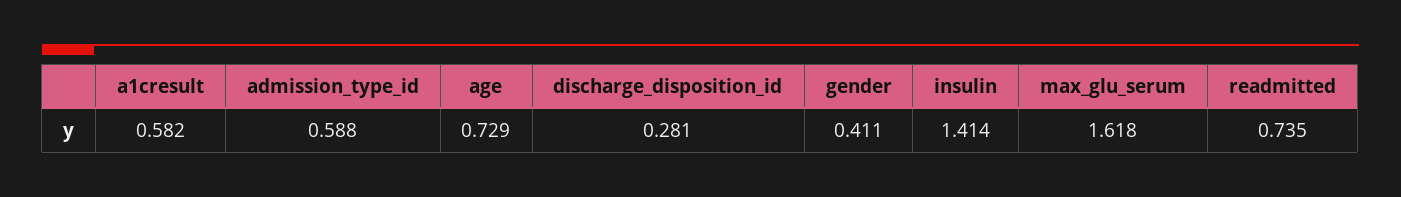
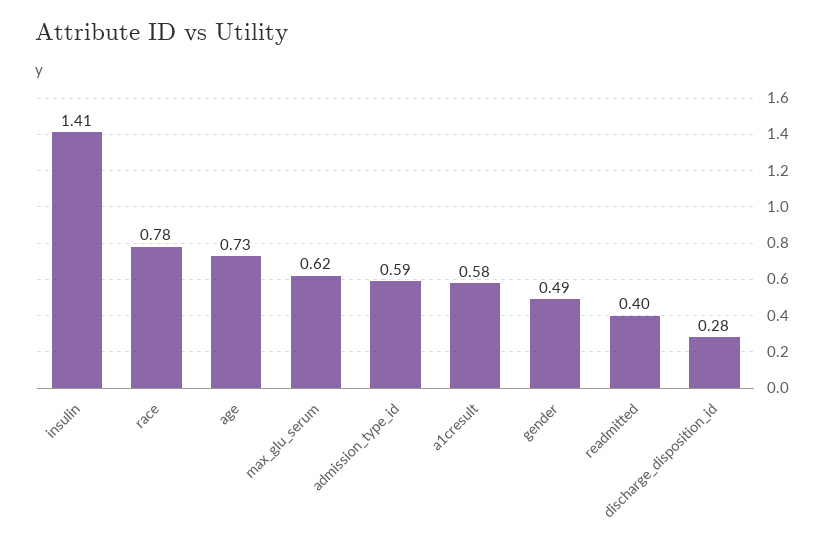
  {
    "a1cresult": 0.582,
    "admission_type_id": 0.588,
    "age": 0.729,
    "discharge_disposition_id": 0.281,
-   "gender": 0.411,
+   "gender": 0.49,
    "insulin": 1.414,
-   "max_glu_serum": 1.618,
+   "max_glu_serum": 0.62,
-   "readmitted": 0.735
+   "readmitted": 0.4,
+   "race": 0.78
  }

